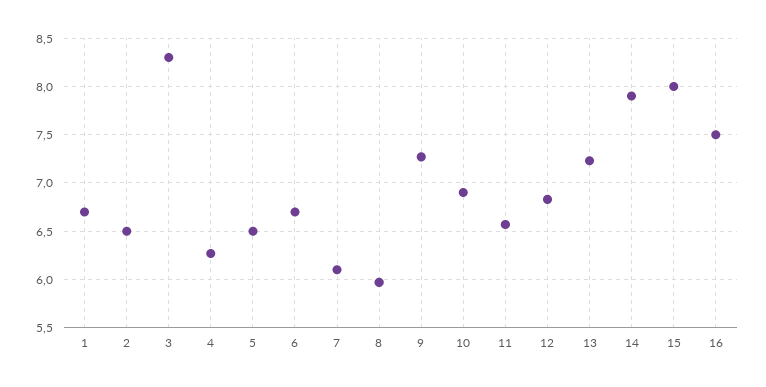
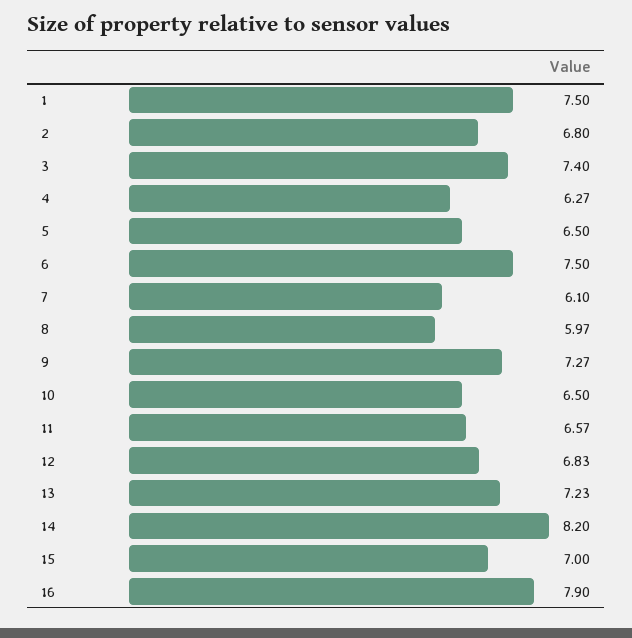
  {
-   "1": 6.7,
+   "1": 7.5,
-   "2": 6.5,
+   "2": 6.8,
-   "3": 8.3,
+   "3": 7.4,
    "4": 6.27,
    "5": 6.5,
-   "6": 6.7,
+   "6": 7.5,
    "7": 6.1,
    "8": 5.97,
    "9": 7.27,
-   "10": 6.9,
+   "10": 6.5,
    "11": 6.57,
    "12": 6.83,
    "13": 7.23,
-   "14": 7.9,
+   "14": 8.2,
-   "15": 8,
+   "15": 7,
-   "16": 7.5
+   "16": 7.9
  }

